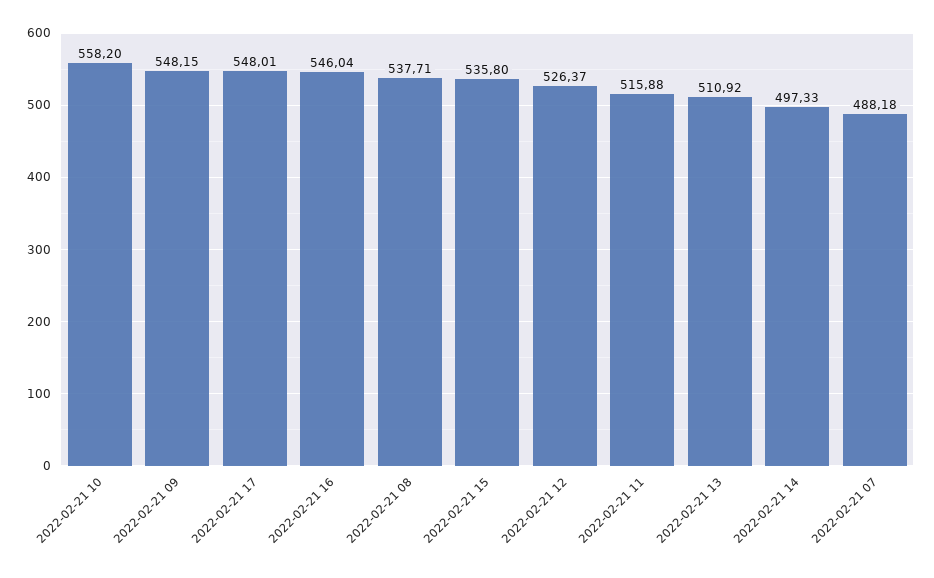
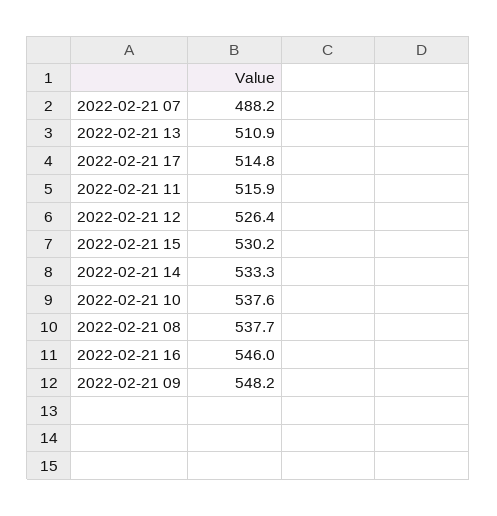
  {
-   "2022-02-21 10": 558.2,
+   "2022-02-21 10": 537.6,
    "2022-02-21 09": 548.15,
-   "2022-02-21 17": 548.01,
+   "2022-02-21 17": 514.8,
    "2022-02-21 16": 546.04,
    "2022-02-21 08": 537.71,
-   "2022-02-21 15": 535.8,
+   "2022-02-21 15": 530.2,
    "2022-02-21 12": 526.37,
    "2022-02-21 11": 515.88,
    "2022-02-21 13": 510.92,
-   "2022-02-21 14": 497.33,
+   "2022-02-21 14": 533.3,
    "2022-02-21 07": 488.18
  }

